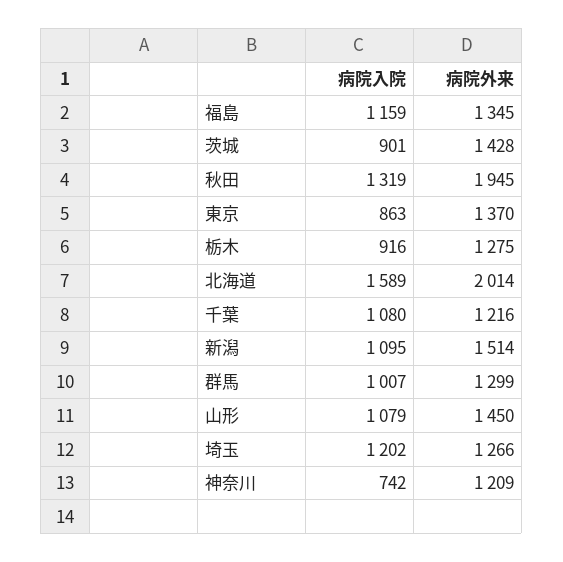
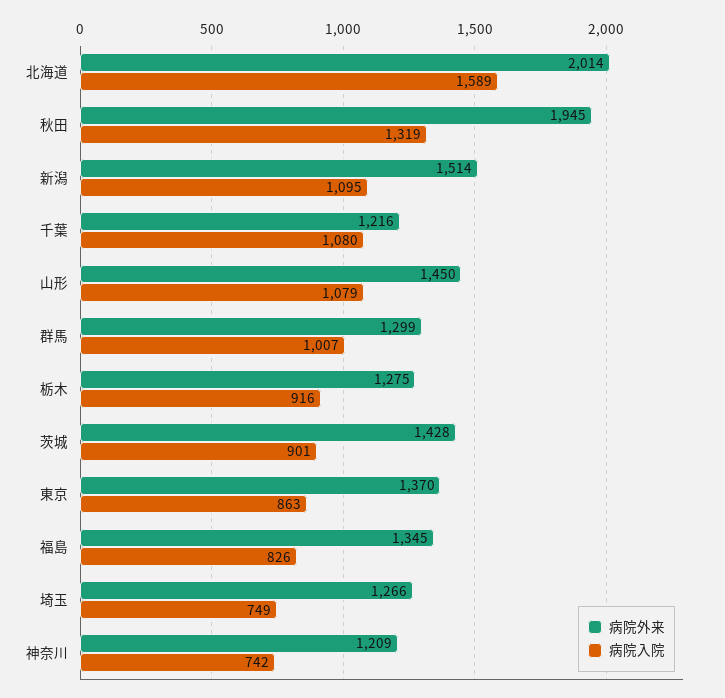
  {
    "病院入院": {
-     "福島": 1159,
+     "福島": 826,
      "茨城": 901,
      "秋田": 1319,
      "東京": 863,
      "栃木": 916,
      "北海道": 1589,
      "千葉": 1080,
      "新潟": 1095,
      "群馬": 1007,
      "山形": 1079,
-     "埼玉": 1202,
+     "埼玉": 749,
      "神奈川": 742
    },
    "病院外来": {
      "福島": 1345,
      "茨城": 1428,
      "秋田": 1945,
      "東京": 1370,
      "栃木": 1275,
      "北海道": 2014,
      "千葉": 1216,
      "新潟": 1514,
      "群馬": 1299,
      "山形": 1450,
      "埼玉": 1266,
      "神奈川": 1209
    }
  }

